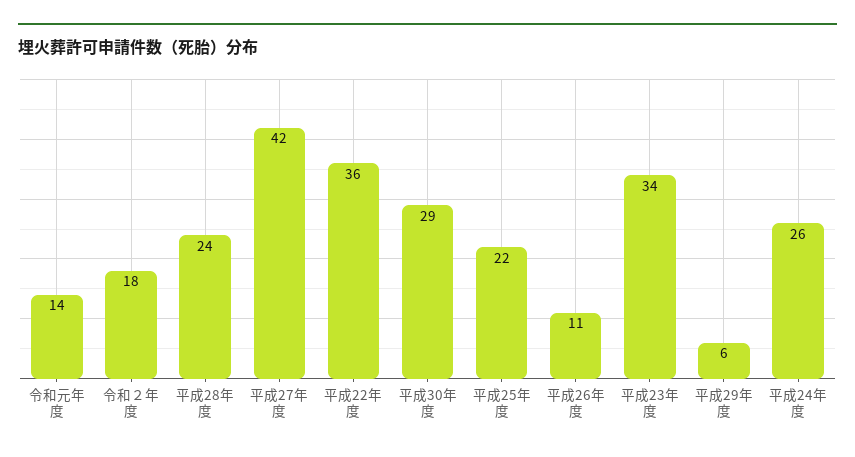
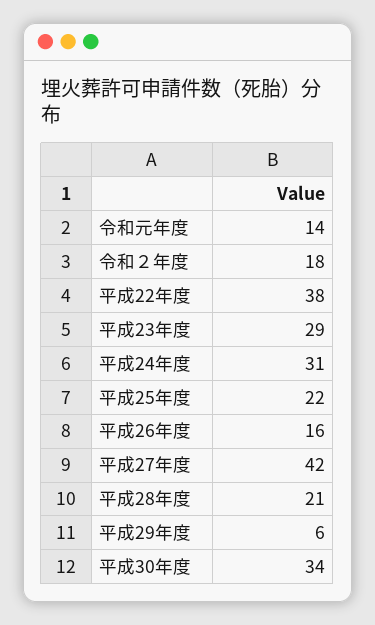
  {
    "令和元年度": 14,
    "令和２年度": 18,
-   "平成28年度": 24,
+   "平成28年度": 21,
    "平成27年度": 42,
-   "平成22年度": 36,
+   "平成22年度": 38,
-   "平成30年度": 29,
+   "平成30年度": 34,
    "平成25年度": 22,
-   "平成26年度": 11,
+   "平成26年度": 16,
-   "平成23年度": 34,
+   "平成23年度": 29,
    "平成29年度": 6,
-   "平成24年度": 26
+   "平成24年度": 31
  }

